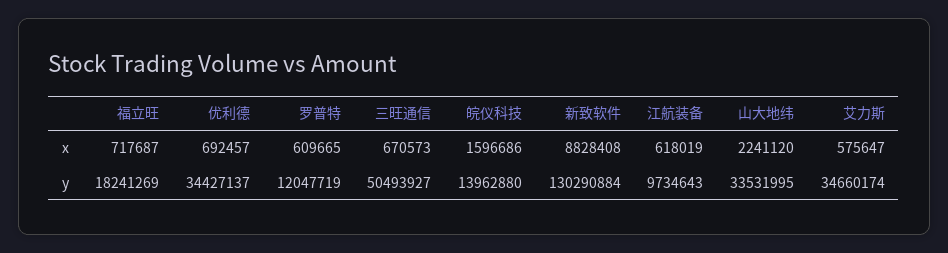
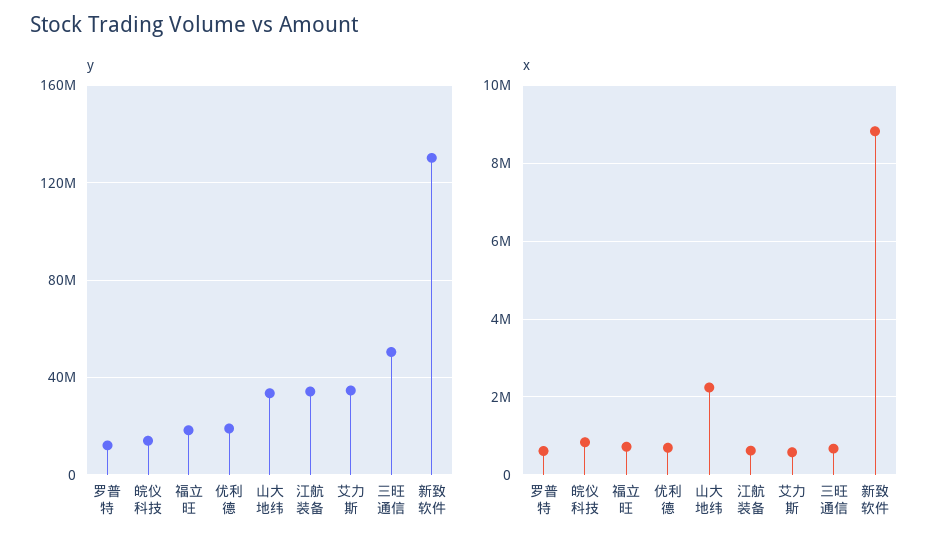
  {
    "x": {
      "福立旺": 717687,
      "优利德": 692457,
      "罗普特": 609665,
      "三旺通信": 670573,
-     "皖仪科技": 1596686,
+     "皖仪科技": 800000,
      "新致软件": 8828408,
      "江航装备": 618019,
      "山大地纬": 2241120,
      "艾力斯": 575647
    },
    "y": {
      "福立旺": 18241269,
-     "优利德": 34427137,
+     "优利德": 20000000,
      "罗普特": 12047719,
      "三旺通信": 50493927,
      "皖仪科技": 13962880,
      "新致软件": 130290884,
-     "江航装备": 9734643,
+     "江航装备": 35000000,
      "山大地纬": 33531995,
      "艾力斯": 34660174
    }
  }

